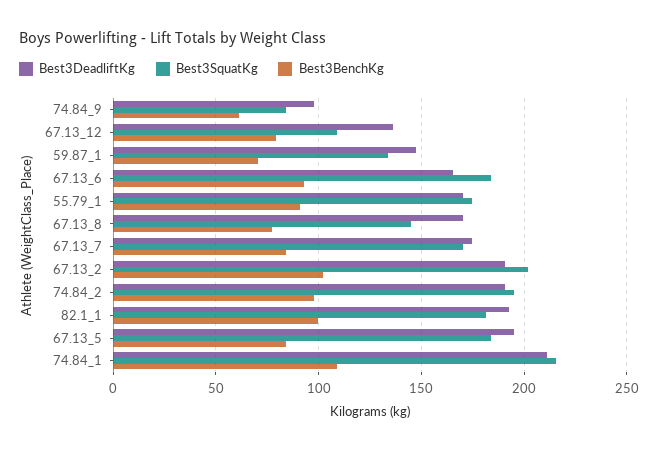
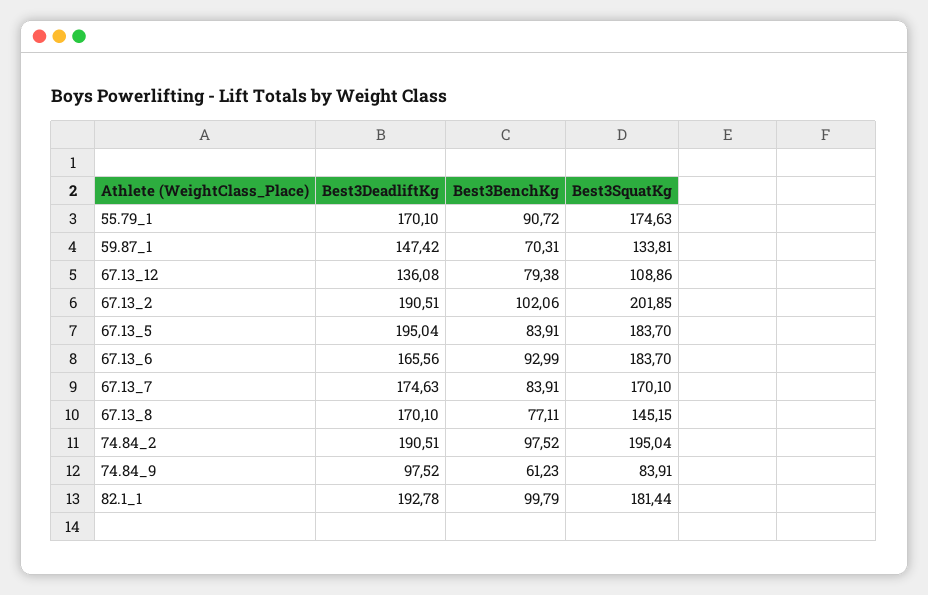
  {
    "Best3DeadliftKg": {
      "74.84_9": 97.52,
      "67.13_12": 136.08,
      "59.87_1": 147.42,
      "67.13_6": 165.56,
      "55.79_1": 170.1,
      "67.13_8": 170.1,
      "67.13_7": 174.63,
      "67.13_2": 190.51,
      "74.84_2": 190.51,
      "82.1_1": 192.78,
-     "67.13_5": 195.04,
+     "67.13_5": 195.04
-     "74.84_1": 210
    },
    "Best3SquatKg": {
      "74.84_9": 83.91,
      "67.13_12": 108.86,
      "59.87_1": 133.81,
      "67.13_6": 183.7,
      "55.79_1": 174.63,
      "67.13_8": 145.15,
      "67.13_7": 170.1,
      "67.13_2": 201.85,
      "74.84_2": 195.04,
      "82.1_1": 181.44,
-     "67.13_5": 183.7,
+     "67.13_5": 183.7
-     "74.84_1": 215
    },
    "Best3BenchKg": {
      "74.84_9": 61.23,
      "67.13_12": 79.38,
      "59.87_1": 70.31,
      "67.13_6": 92.99,
      "55.79_1": 90.72,
      "67.13_8": 77.11,
      "67.13_7": 83.91,
      "67.13_2": 102.06,
      "74.84_2": 97.52,
      "82.1_1": 99.79,
-     "67.13_5": 83.91,
+     "67.13_5": 83.91
-     "74.84_1": 110
    }
  }

